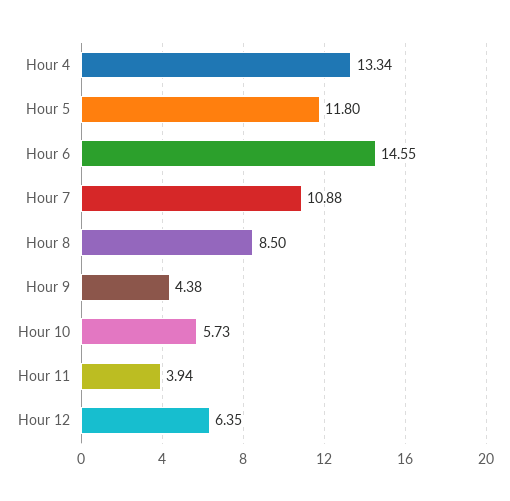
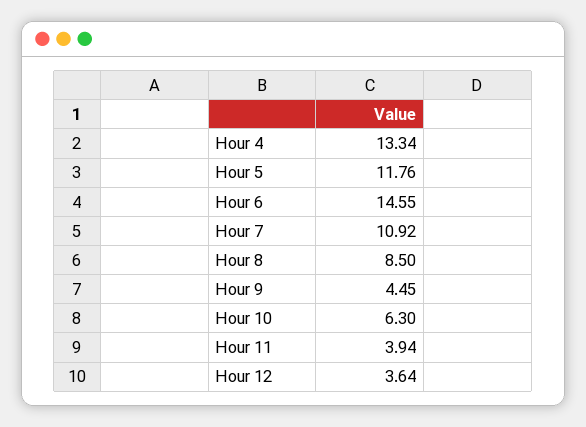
  {
    "Hour 4": 13.34,
-   "Hour 5": 11.8,
+   "Hour 5": 11.76,
    "Hour 6": 14.55,
-   "Hour 7": 10.88,
+   "Hour 7": 10.92,
    "Hour 8": 8.5,
-   "Hour 9": 4.38,
+   "Hour 9": 4.45,
-   "Hour 10": 5.73,
+   "Hour 10": 6.3,
    "Hour 11": 3.94,
-   "Hour 12": 6.35
+   "Hour 12": 3.64
  }

